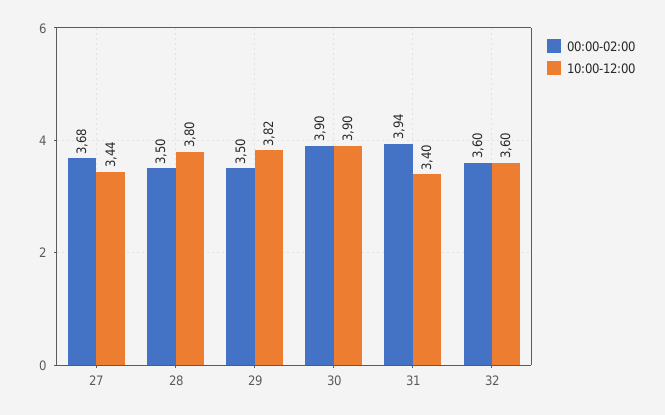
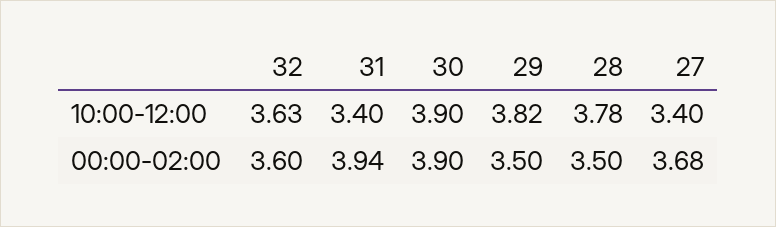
  {
    "00:00-02:00": {
      "27": 3.68,
      "28": 3.5,
      "29": 3.5,
      "30": 3.9,
      "31": 3.94,
      "32": 3.6
    },
    "10:00-12:00": {
-     "27": 3.44,
+     "27": 3.4,
-     "28": 3.8,
+     "28": 3.78,
      "29": 3.82,
      "30": 3.9,
      "31": 3.4,
-     "32": 3.6
+     "32": 3.63
    }
  }

